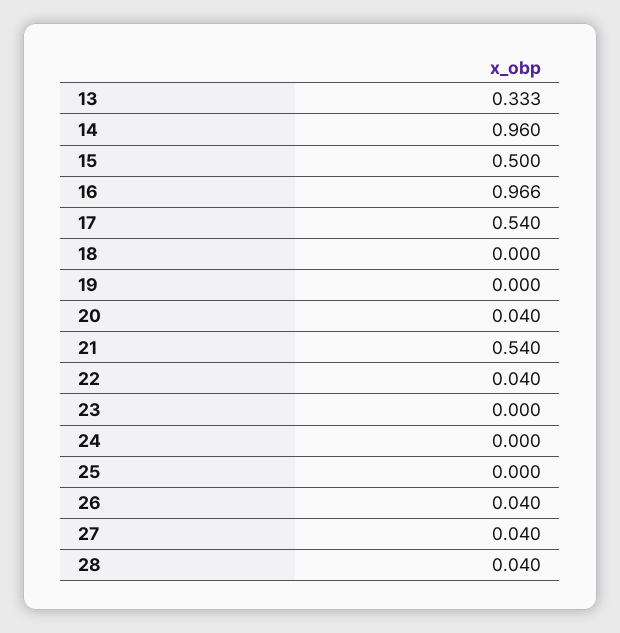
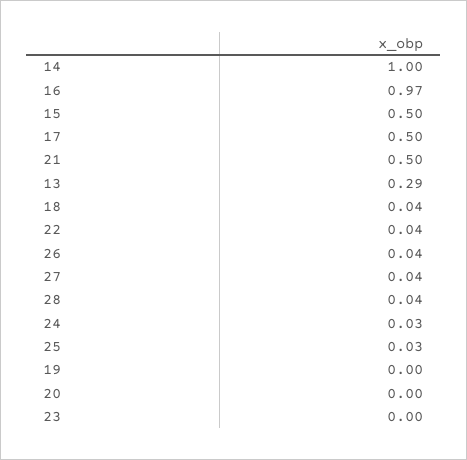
  {
-   "13": 0.333,
+   "13": 0.29,
-   "14": 0.96,
+   "14": 1,
    "15": 0.5,
    "16": 0.966,
-   "17": 0.54,
+   "17": 0.5,
-   "18": 0,
+   "18": 0.04,
    "19": 0,
-   "20": 0.04,
+   "20": 0,
-   "21": 0.54,
+   "21": 0.5,
    "22": 0.04,
    "23": 0,
-   "24": 0,
+   "24": 0.03,
-   "25": 0,
+   "25": 0.03,
    "26": 0.04,
    "27": 0.04,
    "28": 0.04
  }

